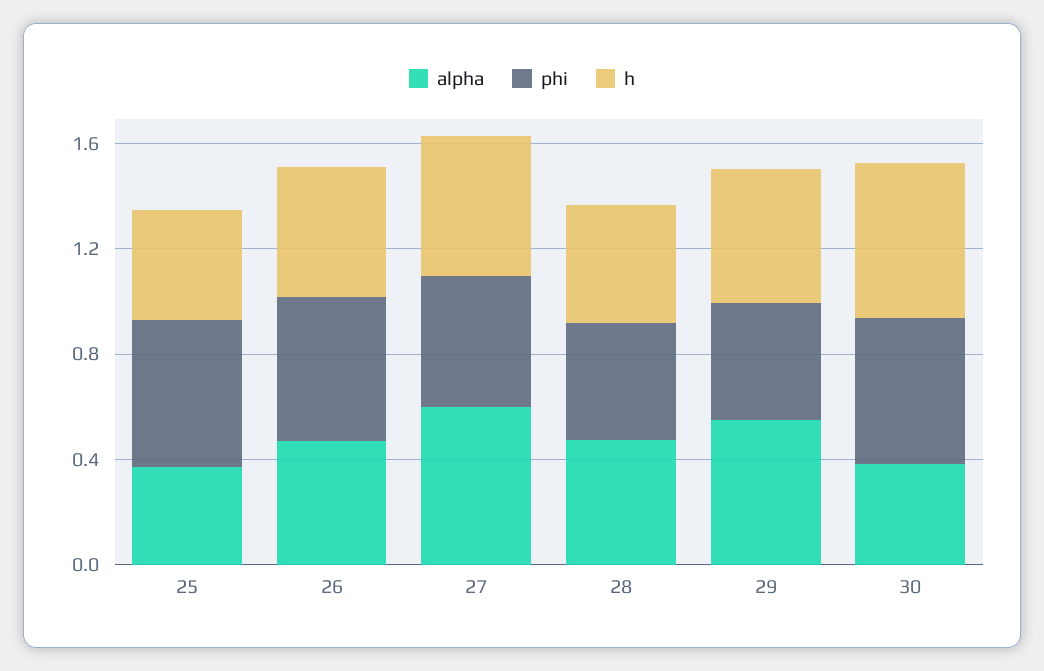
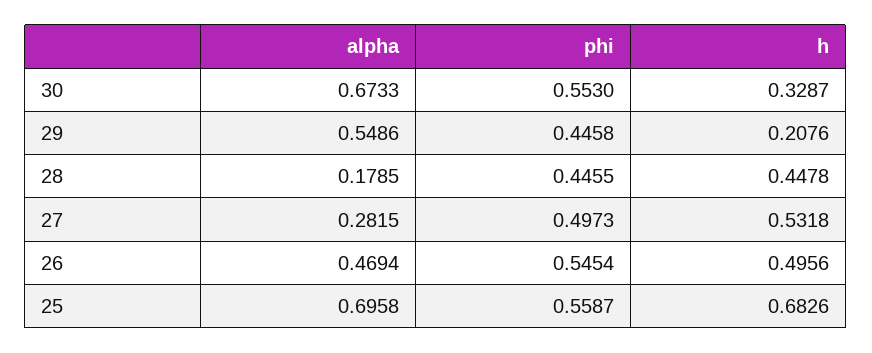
  {
    "alpha": {
-     "25": 0.4,
+     "25": 0.6958,
      "26": 0.4694,
-     "27": 0.6,
+     "27": 0.2815,
-     "28": 0.5,
+     "28": 0.1785,
      "29": 0.5486,
-     "30": 0.4
+     "30": 0.6733
    },
    "phi": {
      "25": 0.5587,
      "26": 0.5454,
      "27": 0.4973,
      "28": 0.4455,
      "29": 0.4458,
      "30": 0.553
    },
    "h": {
-     "25": 0.4,
+     "25": 0.6826,
      "26": 0.4956,
      "27": 0.5318,
      "28": 0.4478,
-     "29": 0.5,
+     "29": 0.2076,
-     "30": 0.6
+     "30": 0.3287
    }
  }

